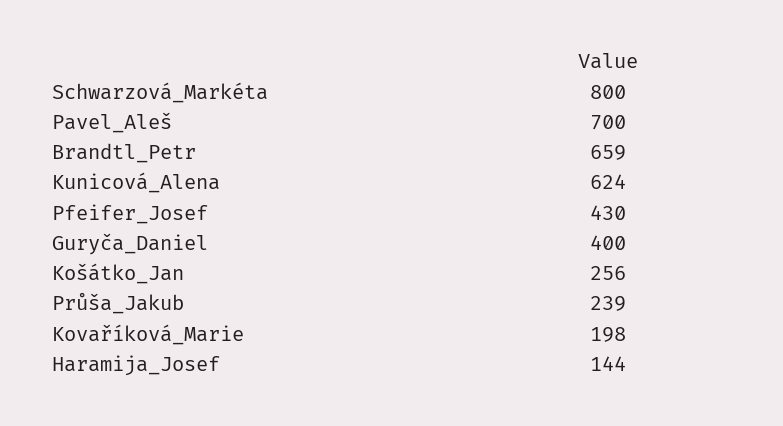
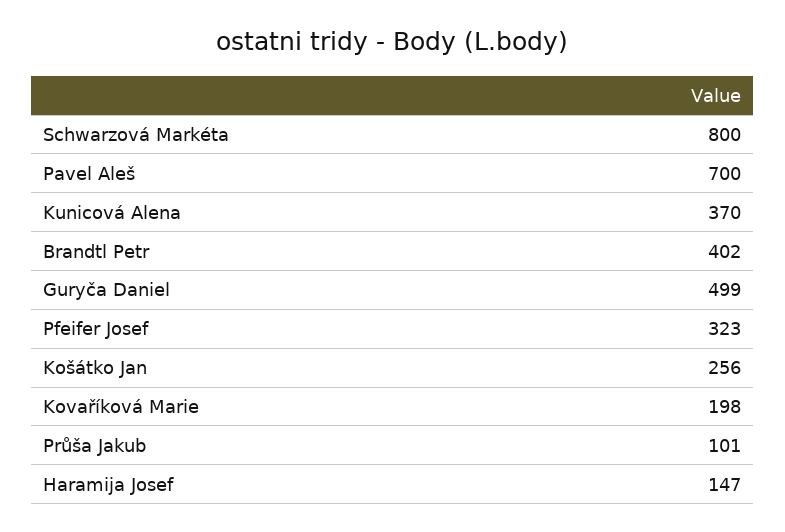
  {
    "Schwarzová_Markéta": 800,
    "Pavel_Aleš": 700,
-   "Brandtl_Petr": 659,
+   "Brandtl_Petr": 402,
-   "Kunicová_Alena": 624,
+   "Kunicová_Alena": 370,
-   "Pfeifer_Josef": 430,
+   "Pfeifer_Josef": 323,
-   "Guryča_Daniel": 400,
+   "Guryča_Daniel": 499,
    "Košátko_Jan": 256,
-   "Průša_Jakub": 239,
+   "Průša_Jakub": 101,
    "Kovaříková_Marie": 198,
-   "Haramija_Josef": 144
+   "Haramija_Josef": 147
  }

